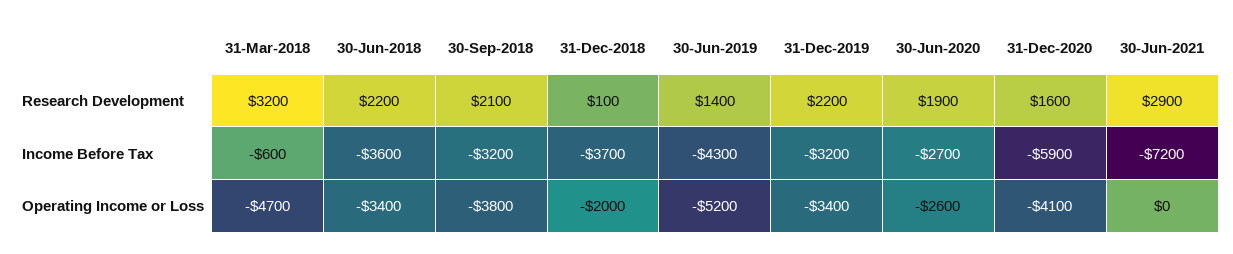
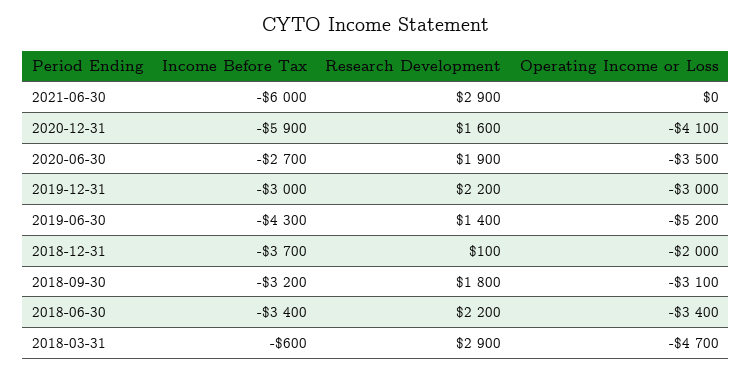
  {
    "31-Mar-2018": {
-     "Research Development": 3200,
+     "Research Development": 2900,
      "Income Before Tax": -600,
      "Operating Income or Loss": -4700
    },
    "30-Jun-2018": {
      "Research Development": 2200,
-     "Income Before Tax": -3600,
+     "Income Before Tax": -3400,
      "Operating Income or Loss": -3400
    },
    "30-Sep-2018": {
-     "Research Development": 2100,
+     "Research Development": 1800,
      "Income Before Tax": -3200,
-     "Operating Income or Loss": -3800
+     "Operating Income or Loss": -3100
    },
    "31-Dec-2018": {
      "Research Development": 100,
      "Income Before Tax": -3700,
      "Operating Income or Loss": -2000
    },
    "30-Jun-2019": {
      "Research Development": 1400,
      "Income Before Tax": -4300,
      "Operating Income or Loss": -5200
    },
    "31-Dec-2019": {
      "Research Development": 2200,
-     "Income Before Tax": -3200,
+     "Income Before Tax": -3000,
-     "Operating Income or Loss": -3400
+     "Operating Income or Loss": -3000
    },
    "30-Jun-2020": {
      "Research Development": 1900,
      "Income Before Tax": -2700,
-     "Operating Income or Loss": -2600
+     "Operating Income or Loss": -3500
    },
    "31-Dec-2020": {
      "Research Development": 1600,
      "Income Before Tax": -5900,
      "Operating Income or Loss": -4100
    },
    "30-Jun-2021": {
      "Research Development": 2900,
-     "Income Before Tax": -7200,
+     "Income Before Tax": -6000,
      "Operating Income or Loss": 0
    }
  }

